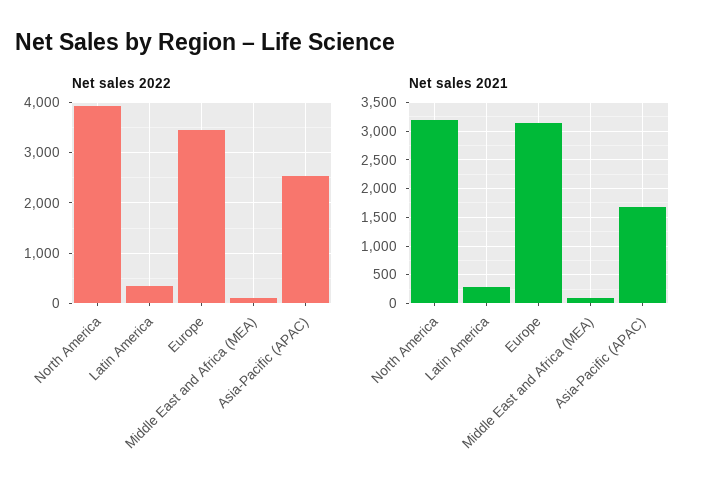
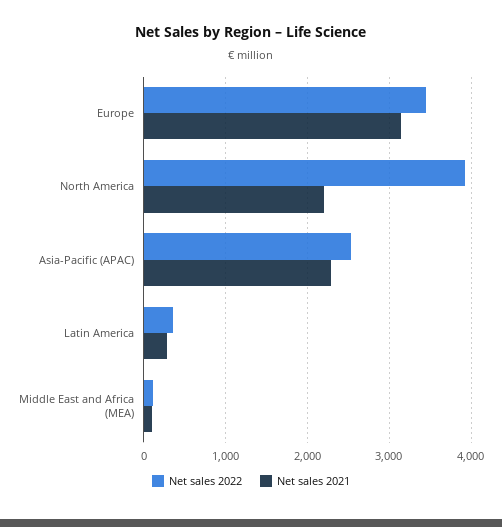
  {
    "Net sales 2022": {
      "North America": 3900,
      "Latin America": 400,
      "Europe": 3400,
      "Middle East and Africa (MEA)": 100,
      "Asia-Pacific (APAC)": 2500
    },
    "Net sales 2021": {
-     "North America": 3250,
+     "North America": 2200,
      "Latin America": 300,
      "Europe": 3100,
      "Middle East and Africa (MEA)": 100,
-     "Asia-Pacific (APAC)": 1750
+     "Asia-Pacific (APAC)": 2300
    }
  }

